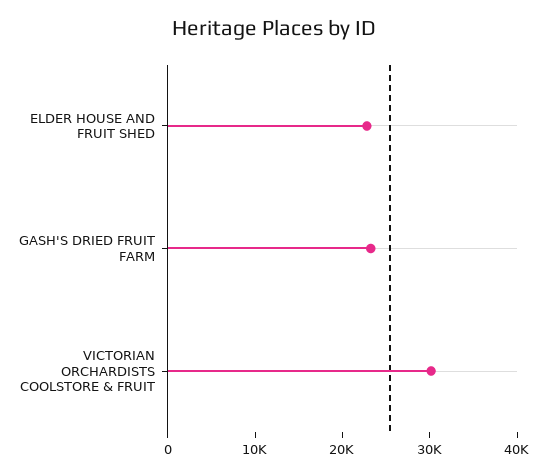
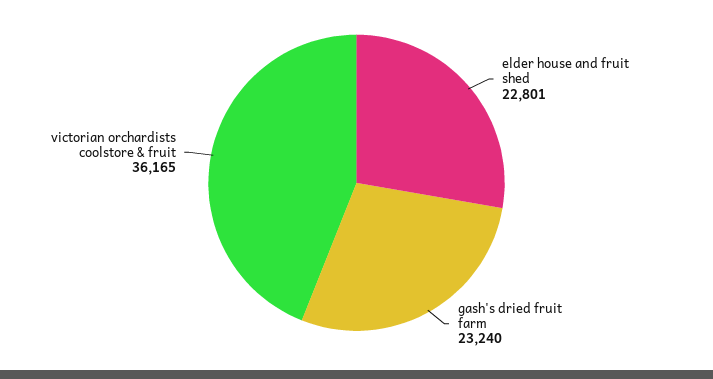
  {
    "ELDER HOUSE AND FRUIT SHED": 22801,
    "GASH'S DRIED FRUIT FARM": 23240,
-   "VICTORIAN ORCHARDISTS COOLSTORE & FRUIT": 30000
+   "VICTORIAN ORCHARDISTS COOLSTORE & FRUIT": 36165
  }

